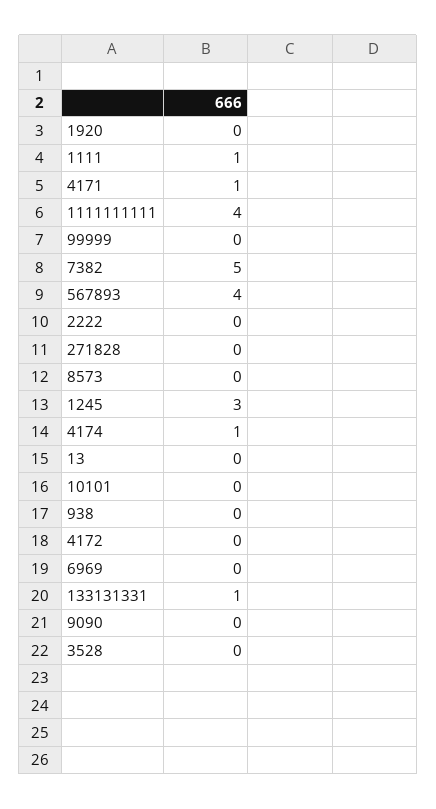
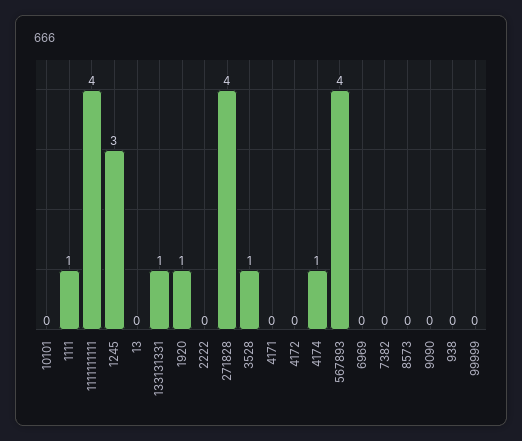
  {
-   "1920": 0,
+   "1920": 1,
    "1111": 1,
-   "4171": 1,
+   "4171": 0,
    "1111111111": 4,
    "99999": 0,
-   "7382": 5,
+   "7382": 0,
    "567893": 4,
    "2222": 0,
-   "271828": 0,
+   "271828": 4,
    "8573": 0,
    "1245": 3,
    "4174": 1,
    "13": 0,
    "10101": 0,
    "938": 0,
    "4172": 0,
    "6969": 0,
    "133131331": 1,
    "9090": 0,
-   "3528": 0
+   "3528": 1
  }

